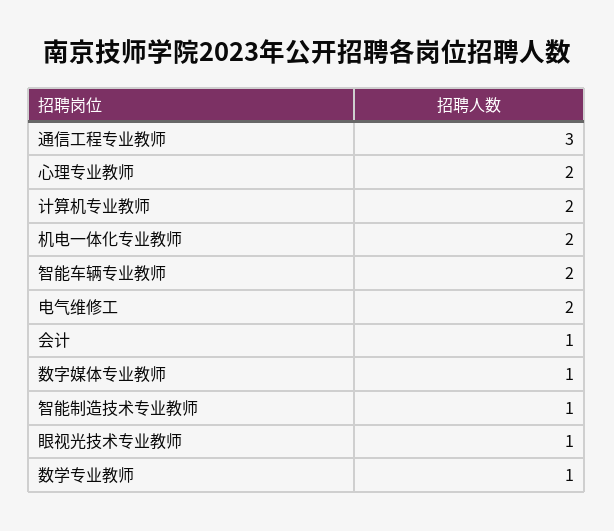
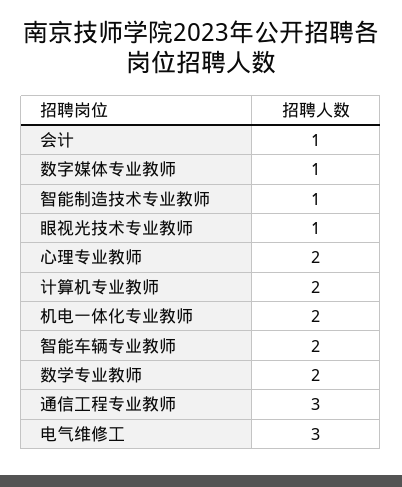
  {
    "通信工程专业教师": 3,
    "心理专业教师": 2,
    "计算机专业教师": 2,
    "机电一体化专业教师": 2,
    "智能车辆专业教师": 2,
-   "电气维修工": 2,
+   "电气维修工": 3,
    "会计": 1,
    "数字媒体专业教师": 1,
    "智能制造技术专业教师": 1,
    "眼视光技术专业教师": 1,
-   "数学专业教师": 1
+   "数学专业教师": 2
  }

